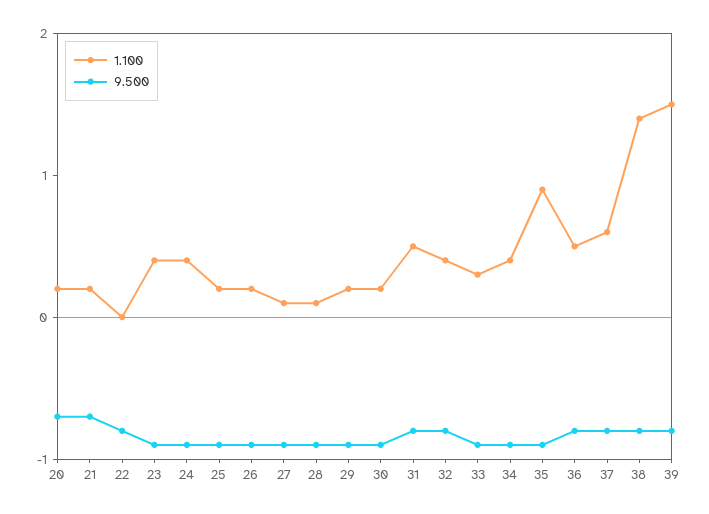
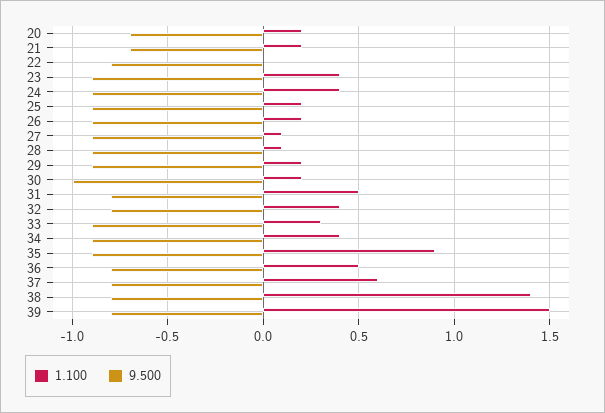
  {
    "1.100": {
      "20": 0.2,
      "21": 0.2,
      "22": 0,
      "23": 0.4,
      "24": 0.4,
      "25": 0.2,
      "26": 0.2,
      "27": 0.1,
      "28": 0.1,
      "29": 0.2,
      "30": 0.2,
      "31": 0.5,
      "32": 0.4,
      "33": 0.3,
      "34": 0.4,
      "35": 0.9,
      "36": 0.5,
      "37": 0.6,
      "38": 1.4,
      "39": 1.5
    },
    "9.500": {
      "20": -0.7,
      "21": -0.7,
      "22": -0.8,
      "23": -0.9,
      "24": -0.9,
      "25": -0.9,
      "26": -0.9,
      "27": -0.9,
      "28": -0.9,
      "29": -0.9,
-     "30": -0.9,
+     "30": -1,
      "31": -0.8,
      "32": -0.8,
      "33": -0.9,
      "34": -0.9,
      "35": -0.9,
      "36": -0.8,
      "37": -0.8,
      "38": -0.8,
      "39": -0.8
    }
  }

